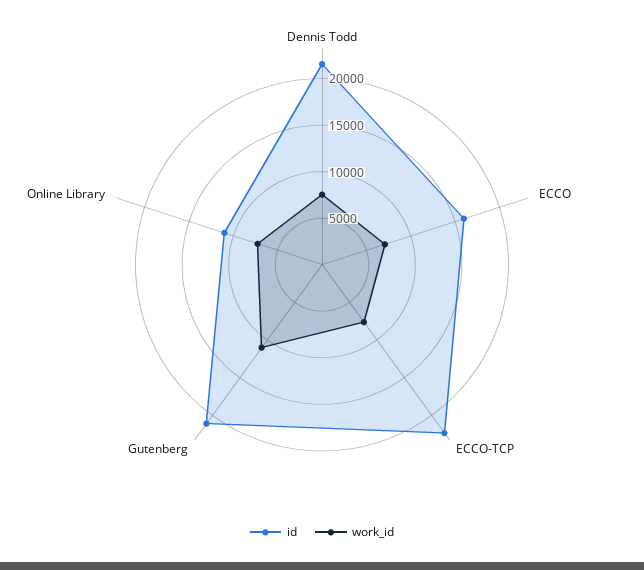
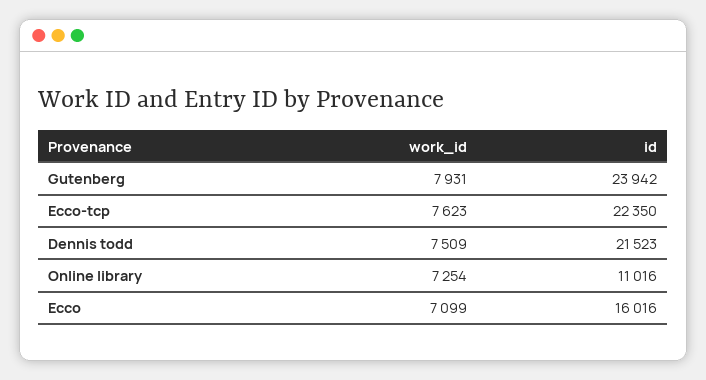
  {
    "id": {
      "Dennis Todd": 21523,
      "ECCO": 16016,
      "ECCO-TCP": 22350,
-     "Gutenberg": 21000,
+     "Gutenberg": 23942,
      "Online Library": 11016
    },
    "work_id": {
      "Dennis Todd": 7509,
      "ECCO": 7099,
      "ECCO-TCP": 7623,
-     "Gutenberg": 11000,
+     "Gutenberg": 7931,
      "Online Library": 7254
    }
  }

